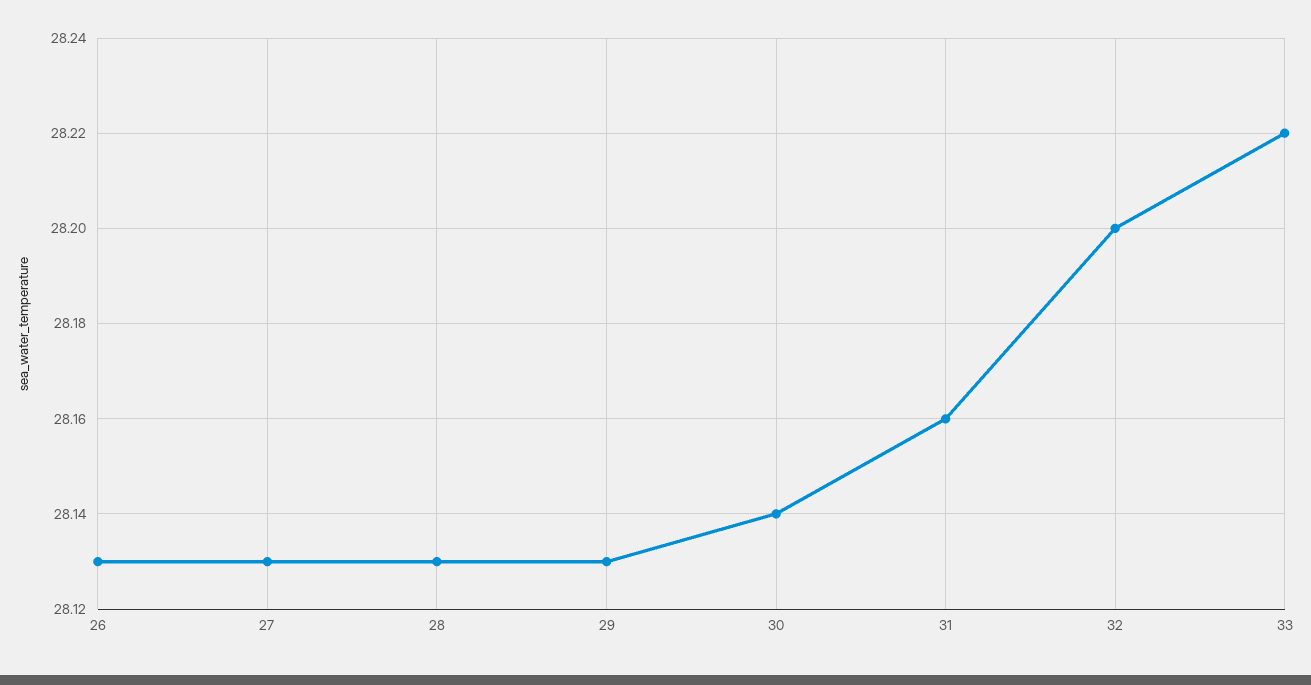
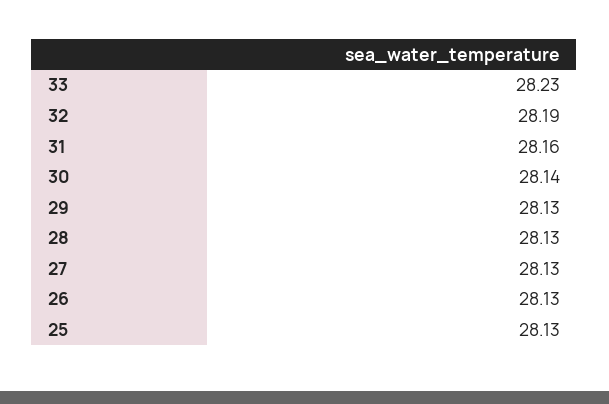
  {
    "26": 28.13,
    "27": 28.13,
    "28": 28.13,
    "29": 28.13,
    "30": 28.14,
    "31": 28.16,
-   "32": 28.2,
+   "32": 28.19,
-   "33": 28.22
+   "33": 28.23,
+   "25": 28.13
  }

